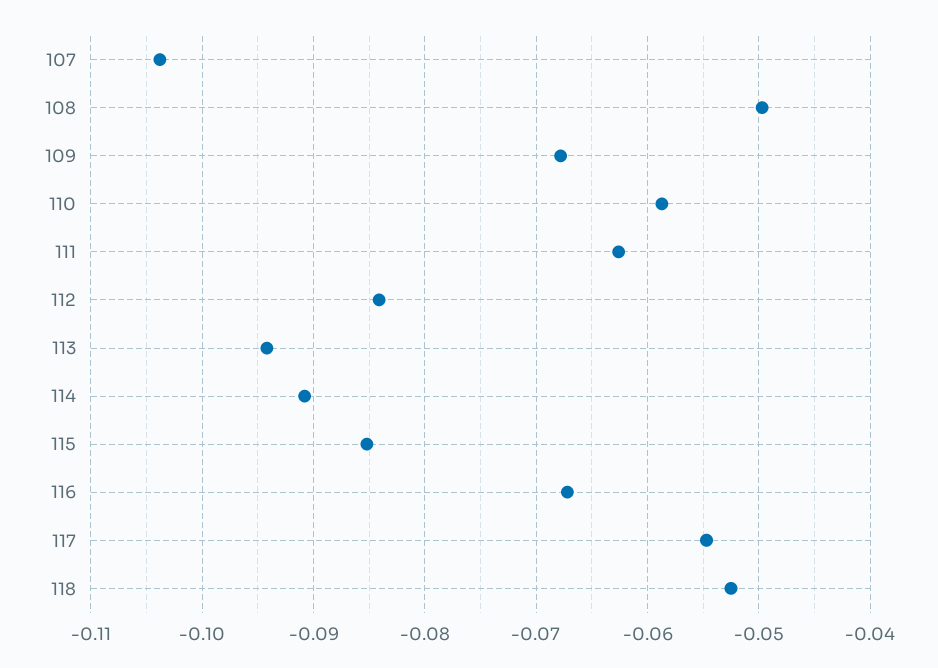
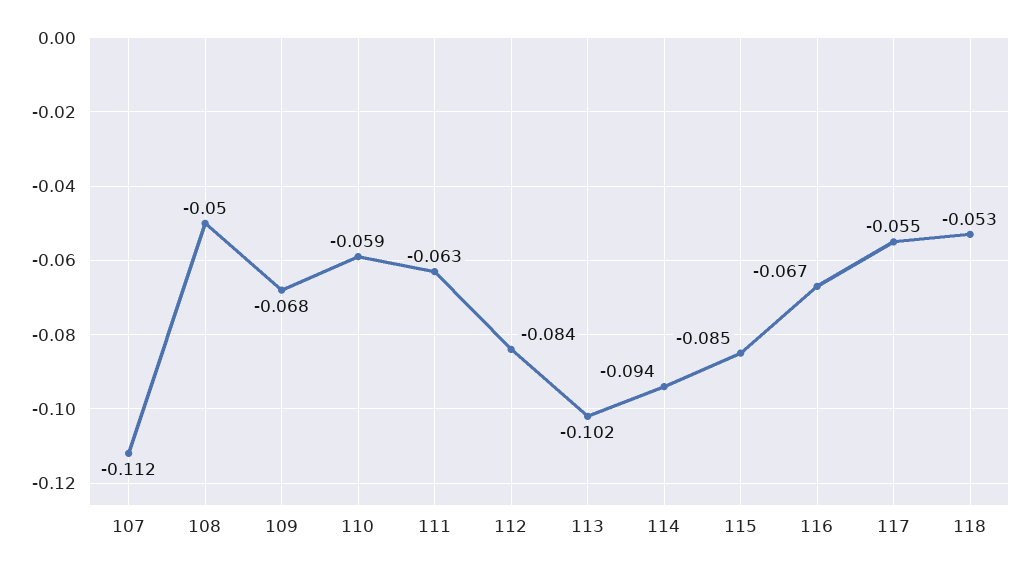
  {
-   "107": -0.104,
+   "107": -0.112,
    "108": -0.05,
    "109": -0.068,
    "110": -0.059,
    "111": -0.063,
    "112": -0.084,
-   "113": -0.094,
+   "113": -0.102,
-   "114": -0.091,
+   "114": -0.094,
    "115": -0.085,
    "116": -0.067,
    "117": -0.055,
    "118": -0.053
  }

